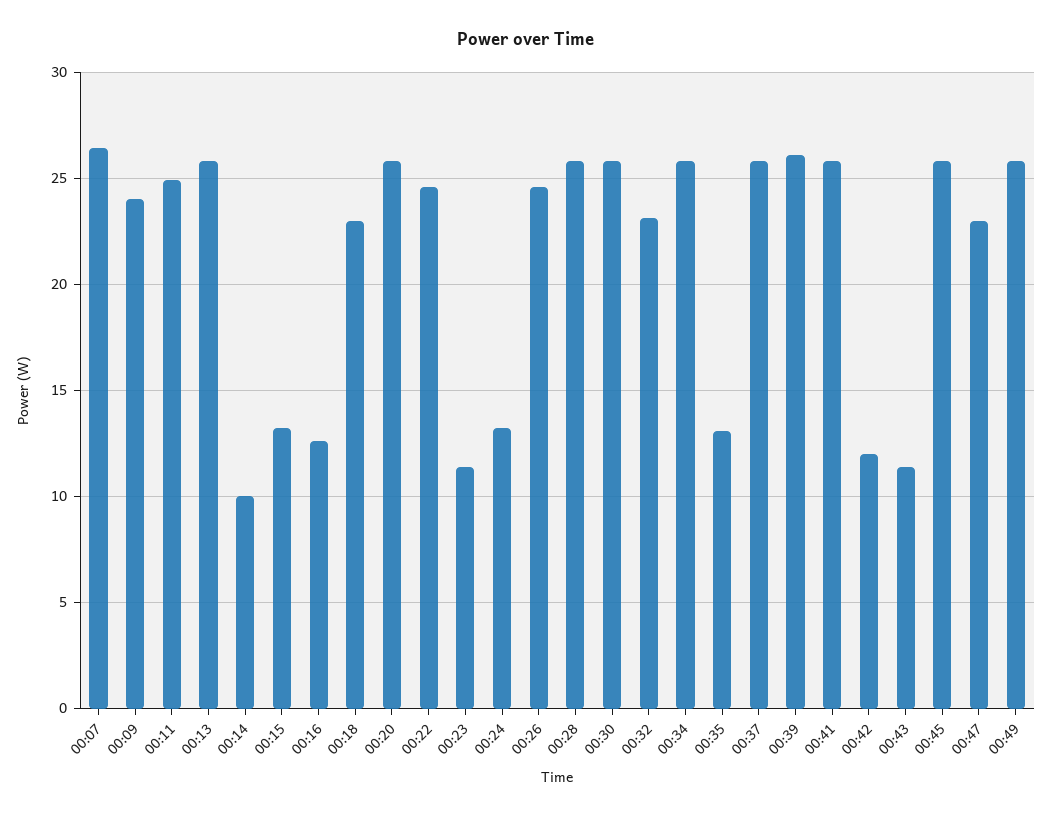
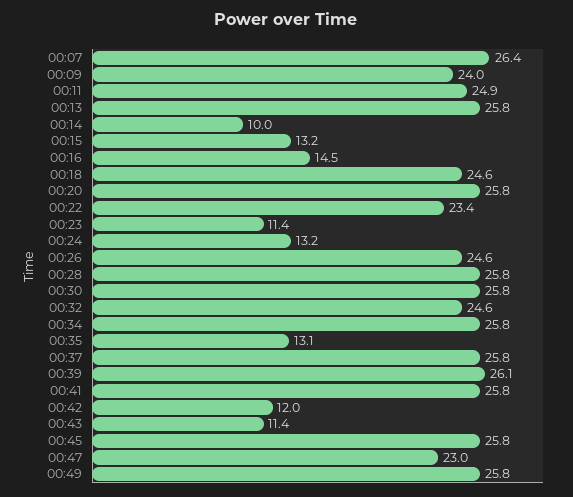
  {
    "00:07": 26.4,
    "00:09": 24,
    "00:11": 24.9,
    "00:13": 25.8,
    "00:14": 10,
    "00:15": 13.2,
-   "00:16": 12.5,
+   "00:16": 14.5,
-   "00:18": 23,
+   "00:18": 24.6,
    "00:20": 25.8,
-   "00:22": 24.5,
+   "00:22": 23.4,
    "00:23": 11.4,
    "00:24": 13.2,
    "00:26": 24.6,
    "00:28": 25.8,
    "00:30": 25.8,
-   "00:32": 23,
+   "00:32": 24.6,
    "00:34": 25.8,
    "00:35": 13.1,
    "00:37": 25.8,
    "00:39": 26.1,
    "00:41": 25.8,
    "00:42": 12,
    "00:43": 11.4,
    "00:45": 25.8,
    "00:47": 23,
    "00:49": 25.8
  }

